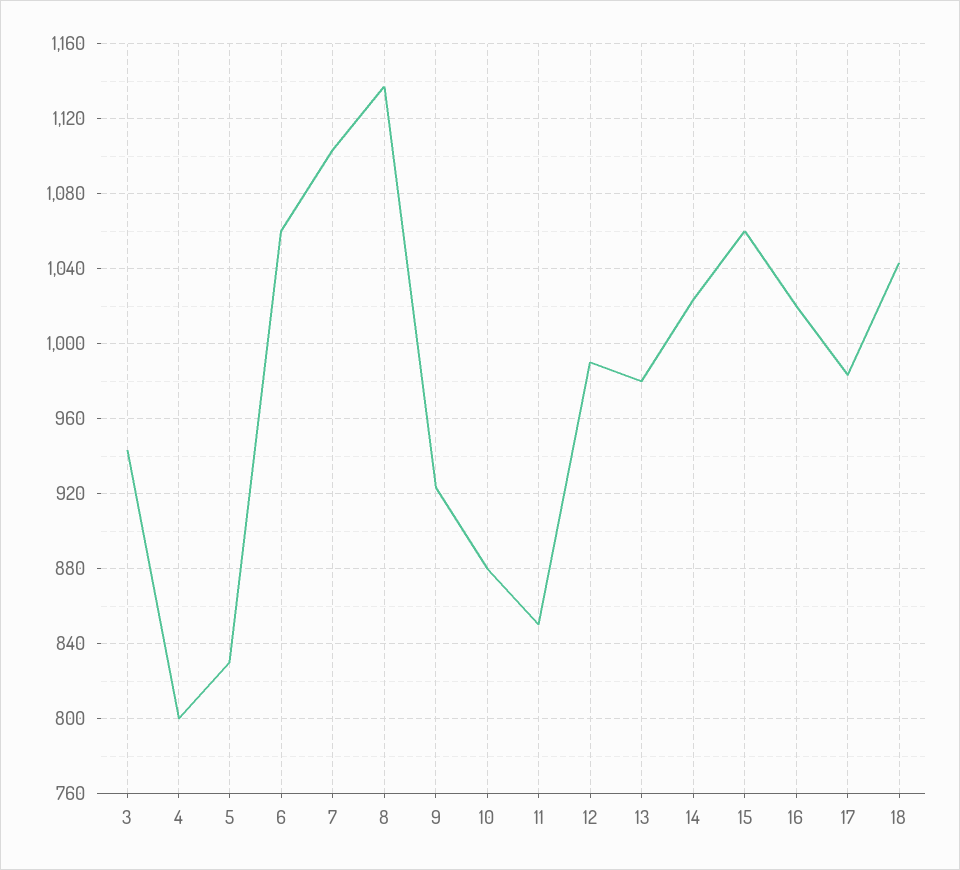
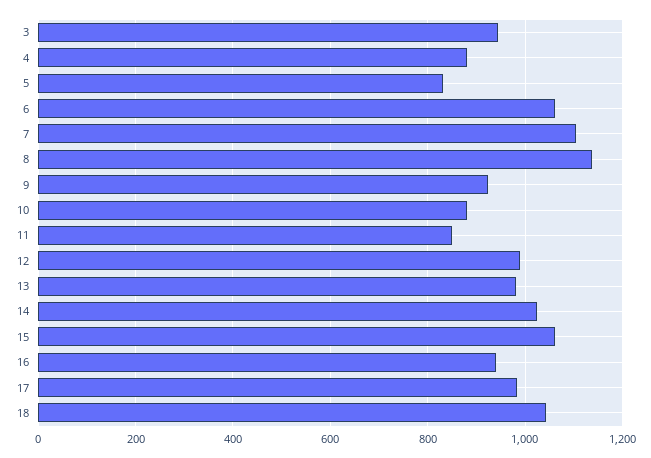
  {
    "3": 945,
-   "4": 800,
+   "4": 880,
    "5": 830,
    "6": 1060,
    "7": 1105,
    "8": 1135,
    "9": 925,
    "10": 880,
    "11": 850,
    "12": 990,
    "13": 980,
    "14": 1025,
    "15": 1060,
-   "16": 1020,
+   "16": 940,
    "17": 985,
    "18": 1045
  }

